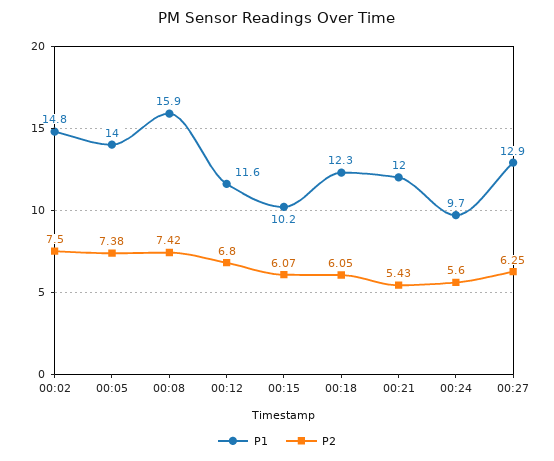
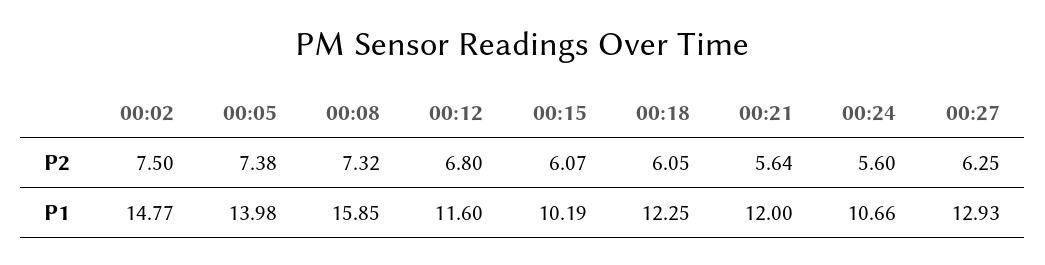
  {
    "P1": {
      "00:02": 14.77,
      "00:05": 13.98,
      "00:08": 15.85,
      "00:12": 11.6,
      "00:15": 10.19,
      "00:18": 12.25,
      "00:21": 12,
-     "00:24": 9.7,
+     "00:24": 10.66,
      "00:27": 12.93
    },
    "P2": {
      "00:02": 7.5,
      "00:05": 7.38,
-     "00:08": 7.42,
+     "00:08": 7.32,
      "00:12": 6.8,
      "00:15": 6.07,
      "00:18": 6.05,
-     "00:21": 5.43,
+     "00:21": 5.64,
      "00:24": 5.6,
      "00:27": 6.25
    }
  }

